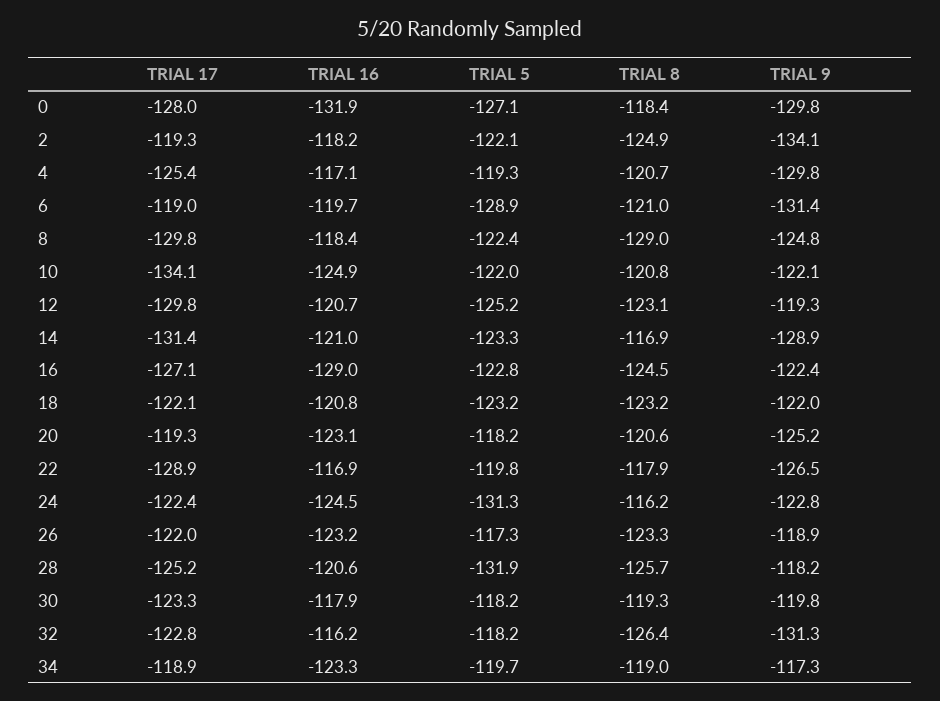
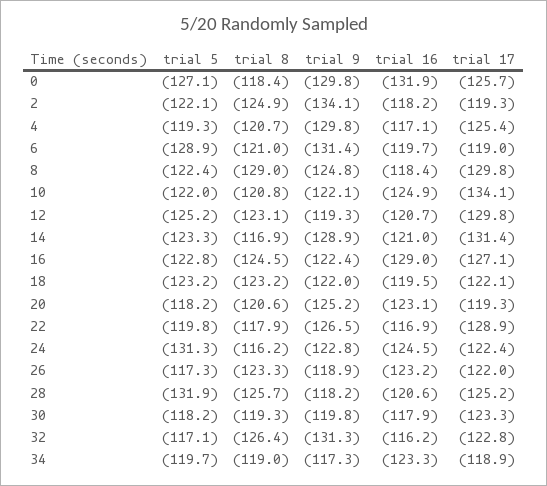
  {
    "TRIAL 17": {
-     "0": -128,
+     "0": -125.7,
      "2": -119.3,
      "4": -125.4,
      "6": -119,
      "8": -129.8,
      "10": -134.1,
      "12": -129.8,
      "14": -131.4,
      "16": -127.1,
      "18": -122.1,
      "20": -119.3,
      "22": -128.9,
      "24": -122.4,
      "26": -122,
      "28": -125.2,
      "30": -123.3,
      "32": -122.8,
      "34": -118.9
    },
    "TRIAL 16": {
      "0": -131.9,
      "2": -118.2,
      "4": -117.1,
      "6": -119.7,
      "8": -118.4,
      "10": -124.9,
      "12": -120.7,
      "14": -121,
      "16": -129,
-     "18": -120.8,
+     "18": -119.5,
      "20": -123.1,
      "22": -116.9,
      "24": -124.5,
      "26": -123.2,
      "28": -120.6,
      "30": -117.9,
      "32": -116.2,
      "34": -123.3
    },
    "TRIAL 5": {
      "0": -127.1,
      "2": -122.1,
      "4": -119.3,
      "6": -128.9,
      "8": -122.4,
      "10": -122,
      "12": -125.2,
      "14": -123.3,
      "16": -122.8,
      "18": -123.2,
      "20": -118.2,
      "22": -119.8,
      "24": -131.3,
      "26": -117.3,
      "28": -131.9,
      "30": -118.2,
-     "32": -118.2,
+     "32": -117.1,
      "34": -119.7
    },
    "TRIAL 8": {
      "0": -118.4,
      "2": -124.9,
      "4": -120.7,
      "6": -121,
      "8": -129,
      "10": -120.8,
      "12": -123.1,
      "14": -116.9,
      "16": -124.5,
      "18": -123.2,
      "20": -120.6,
      "22": -117.9,
      "24": -116.2,
      "26": -123.3,
      "28": -125.7,
      "30": -119.3,
      "32": -126.4,
      "34": -119
    },
    "TRIAL 9": {
      "0": -129.8,
      "2": -134.1,
      "4": -129.8,
      "6": -131.4,
      "8": -124.8,
      "10": -122.1,
      "12": -119.3,
      "14": -128.9,
      "16": -122.4,
      "18": -122,
      "20": -125.2,
      "22": -126.5,
      "24": -122.8,
      "26": -118.9,
      "28": -118.2,
      "30": -119.8,
      "32": -131.3,
      "34": -117.3
    }
  }

